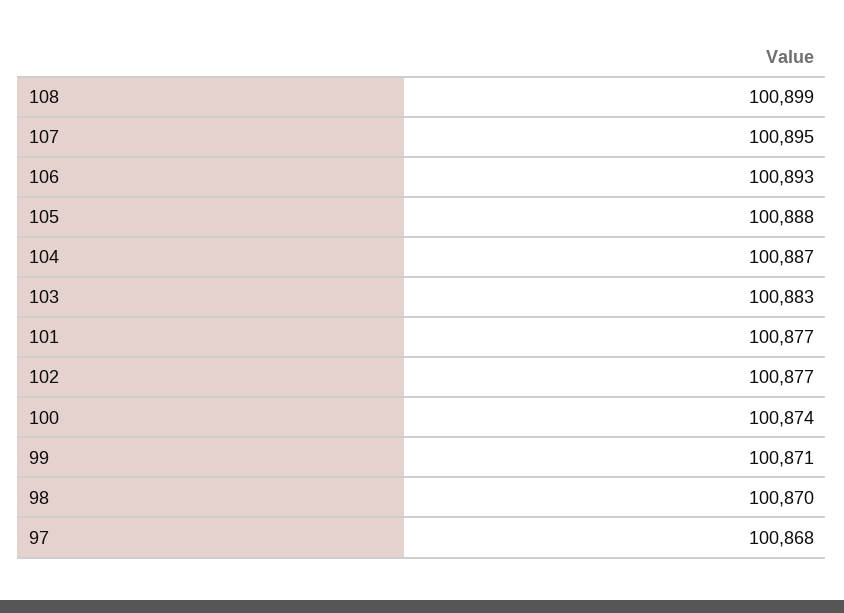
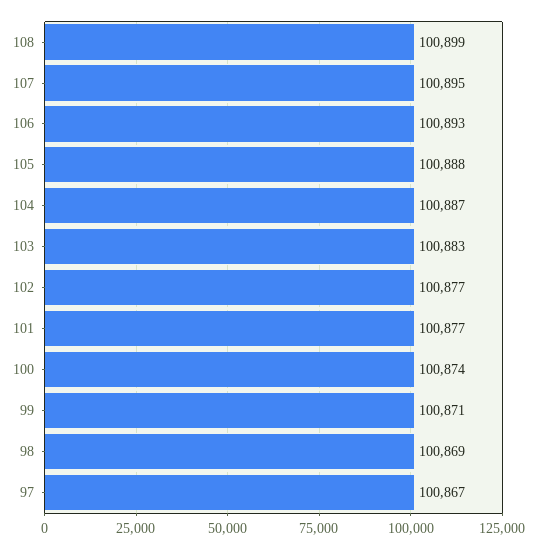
  {
    "108": 100899,
    "107": 100895,
    "106": 100893,
    "105": 100888,
    "104": 100887,
    "103": 100883,
    "101": 100877,
    "102": 100877,
    "100": 100874,
    "99": 100871,
-   "98": 100870,
+   "98": 100869,
-   "97": 100868
+   "97": 100867
  }

